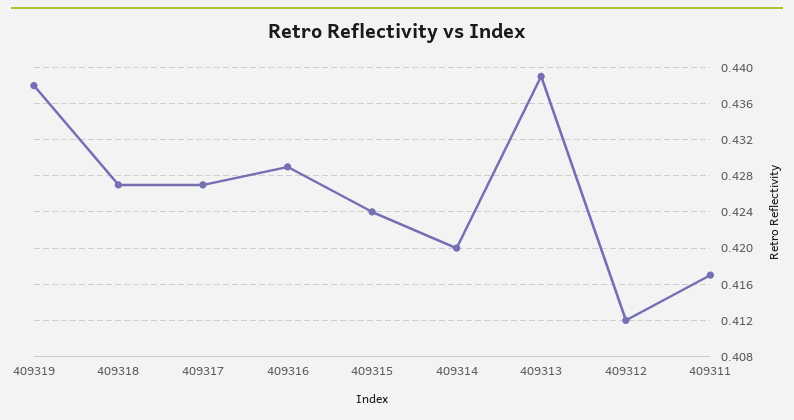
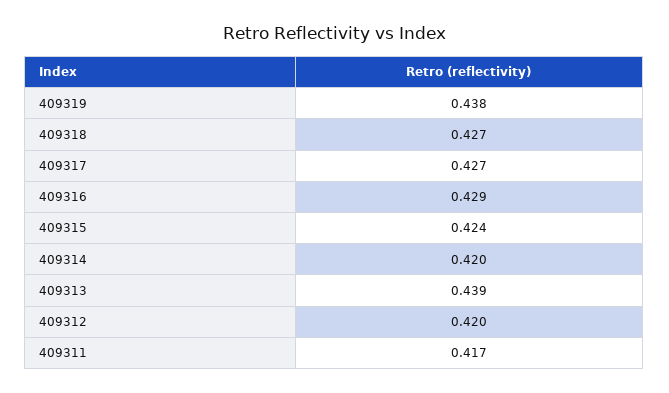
  {
    "409319": 0.438,
    "409318": 0.427,
    "409317": 0.427,
    "409316": 0.429,
    "409315": 0.424,
    "409314": 0.42,
    "409313": 0.439,
-   "409312": 0.412,
+   "409312": 0.42,
    "409311": 0.417
  }

